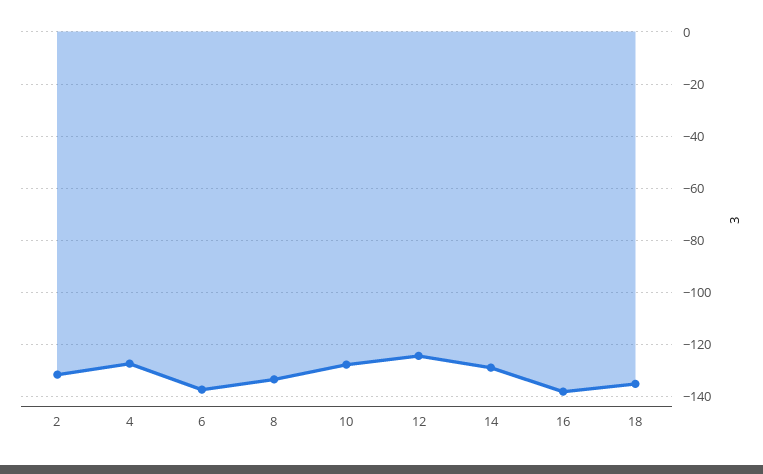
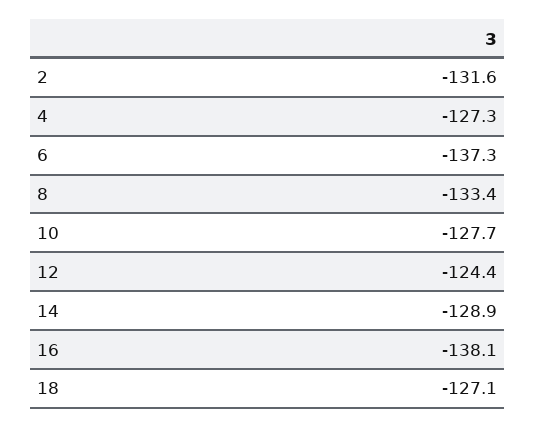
  {
    "2": -131.6,
    "4": -127.3,
    "6": -137.3,
    "8": -133.4,
    "10": -127.7,
    "12": -124.4,
    "14": -128.9,
    "16": -138.1,
-   "18": -135
+   "18": -127.1
  }

